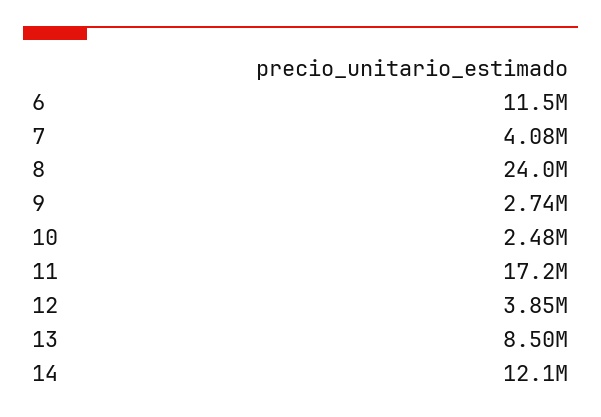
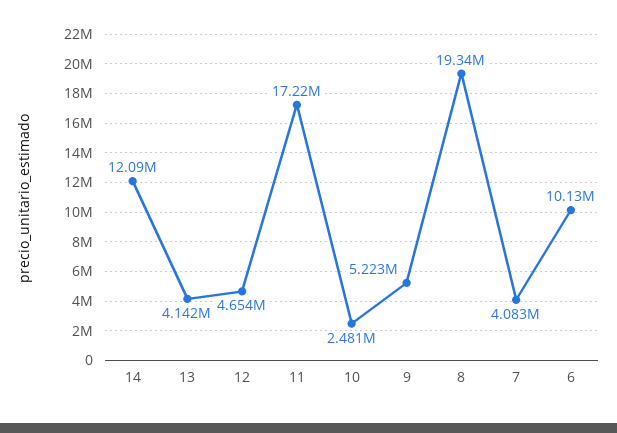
  {
-   "6": 11500000,
+   "6": 10130000,
    "7": 4083000,
-   "8": 24000000,
+   "8": 19340000,
-   "9": 2740000,
+   "9": 5223000,
    "10": 2481000,
    "11": 17220000,
-   "12": 3850000,
+   "12": 4654000,
-   "13": 8500000,
+   "13": 4142000,
    "14": 12090000
  }

